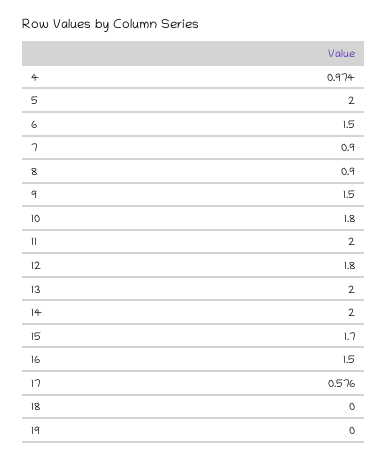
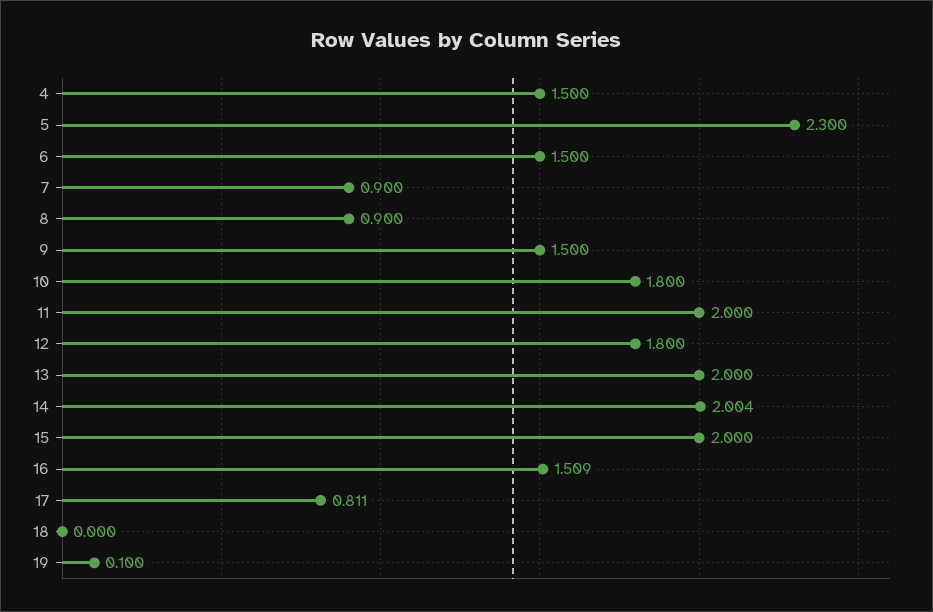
  {
-   "4": 0.974,
+   "4": 1.5,
-   "5": 2,
+   "5": 2.3,
    "6": 1.5,
    "7": 0.9,
    "8": 0.9,
    "9": 1.5,
    "10": 1.8,
    "11": 2,
    "12": 1.8,
    "13": 2,
-   "14": 2,
+   "14": 2.004,
-   "15": 1.7,
+   "15": 2,
-   "16": 1.5,
+   "16": 1.509,
-   "17": 0.576,
+   "17": 0.811,
    "18": 0,
-   "19": 0
+   "19": 0.1
  }

